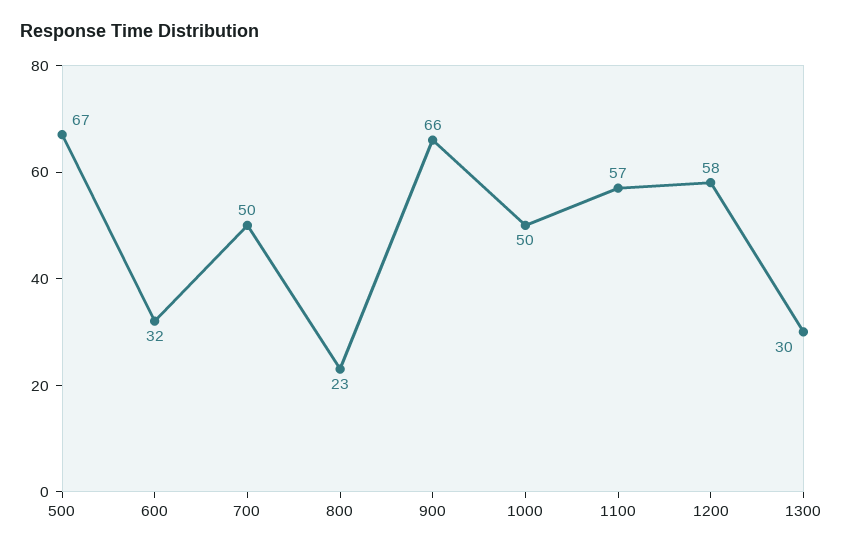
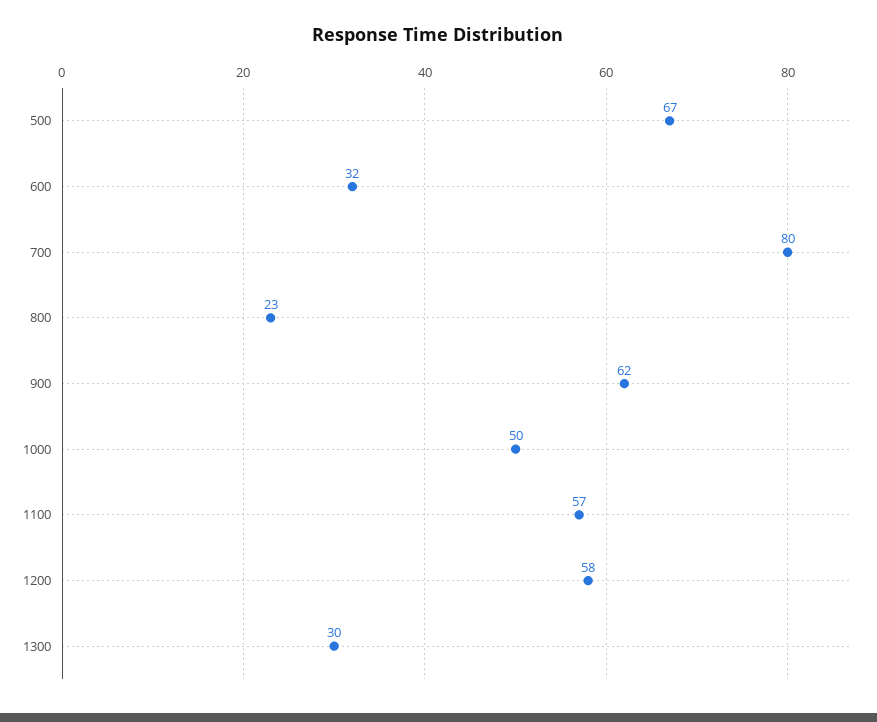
  {
    "500": 67,
    "600": 32,
-   "700": 50,
+   "700": 80,
    "800": 23,
-   "900": 66,
+   "900": 62,
    "1000": 50,
    "1100": 57,
    "1200": 58,
    "1300": 30
  }

